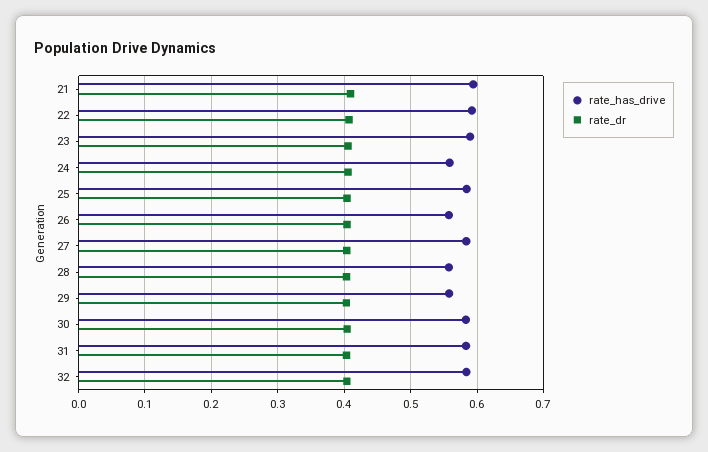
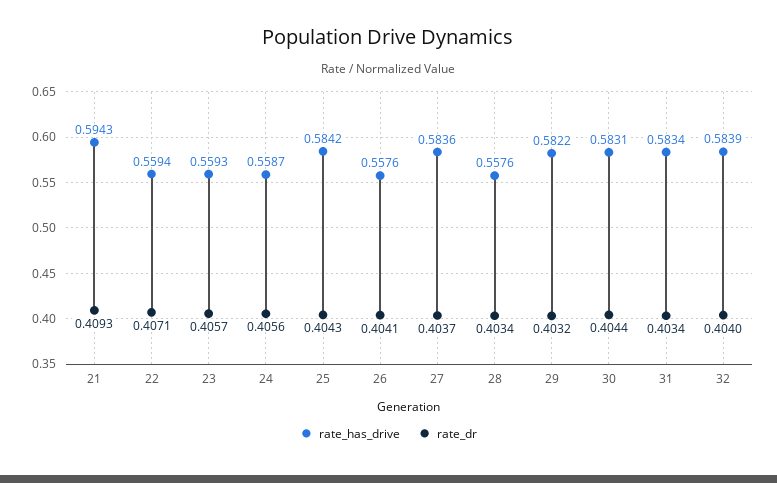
  {
    "rate_has_drive": {
      "21": 0.5943,
-     "22": 0.59,
+     "22": 0.5594,
-     "23": 0.59,
+     "23": 0.5593,
      "24": 0.5587,
      "25": 0.5842,
      "26": 0.5576,
      "27": 0.5836,
      "28": 0.5576,
-     "29": 0.56,
+     "29": 0.5822,
      "30": 0.5831,
      "31": 0.5834,
      "32": 0.5839
    },
    "rate_dr": {
      "21": 0.4093,
      "22": 0.4071,
      "23": 0.4057,
      "24": 0.4056,
      "25": 0.4043,
      "26": 0.4041,
      "27": 0.4037,
      "28": 0.4034,
      "29": 0.4032,
      "30": 0.4044,
      "31": 0.4034,
      "32": 0.404
    }
  }

